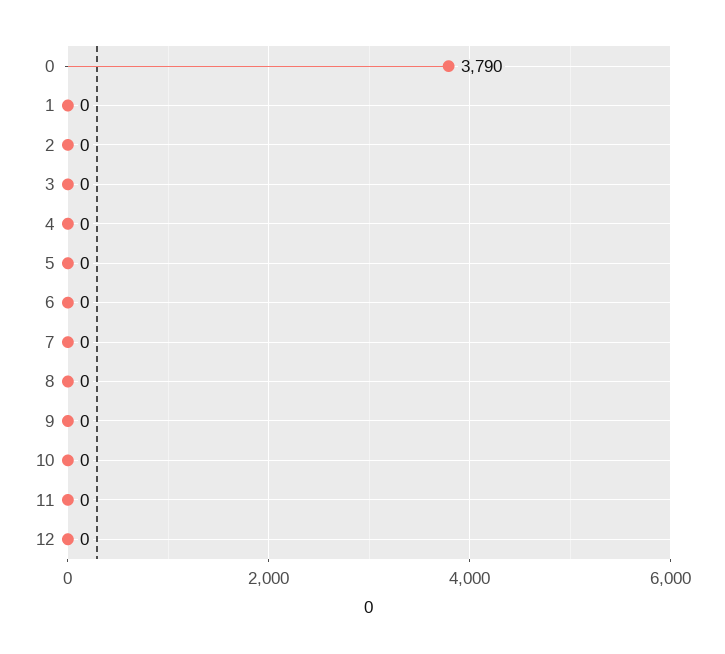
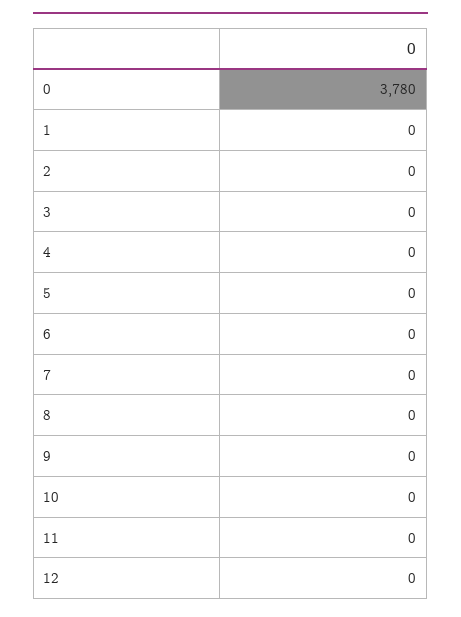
  {
-   "0": 3790,
+   "0": 3780,
    "1": 0,
    "2": 0,
    "3": 0,
    "4": 0,
    "5": 0,
    "6": 0,
    "7": 0,
    "8": 0,
    "9": 0,
    "10": 0,
    "11": 0,
    "12": 0
  }

